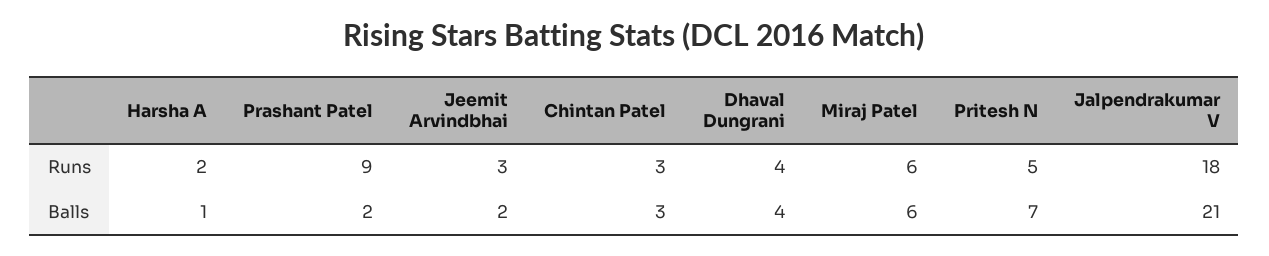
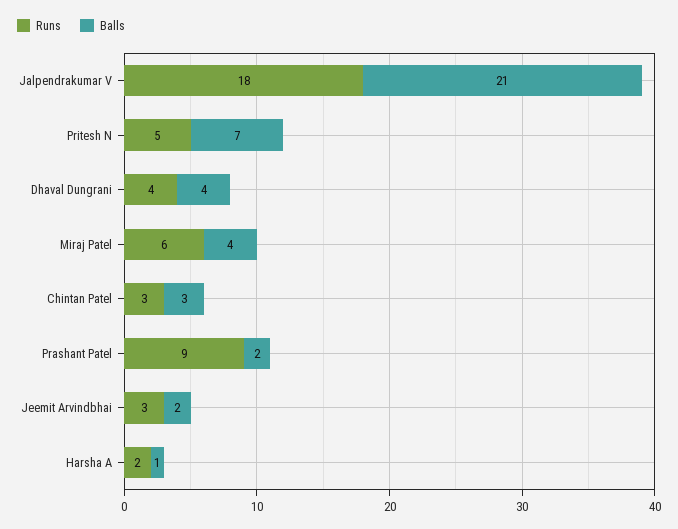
  {
    "Runs": {
      "Harsha A": 2,
      "Prashant Patel": 9,
      "Jeemit Arvindbhai": 3,
      "Chintan Patel": 3,
      "Dhaval Dungrani": 4,
      "Miraj Patel": 6,
      "Pritesh N": 5,
      "Jalpendrakumar V": 18
    },
    "Balls": {
      "Harsha A": 1,
      "Prashant Patel": 2,
      "Jeemit Arvindbhai": 2,
      "Chintan Patel": 3,
      "Dhaval Dungrani": 4,
-     "Miraj Patel": 6,
+     "Miraj Patel": 4,
      "Pritesh N": 7,
      "Jalpendrakumar V": 21
    }
  }

